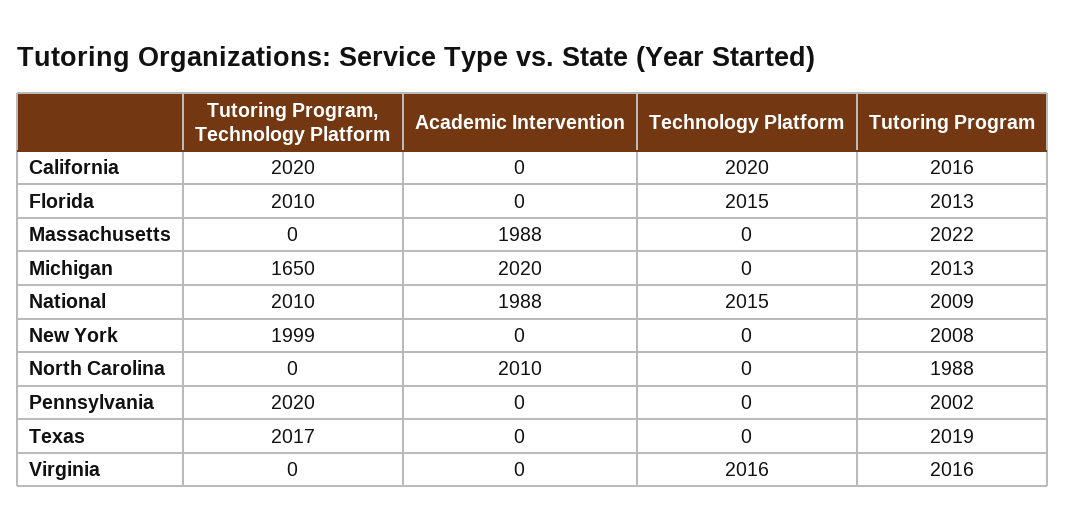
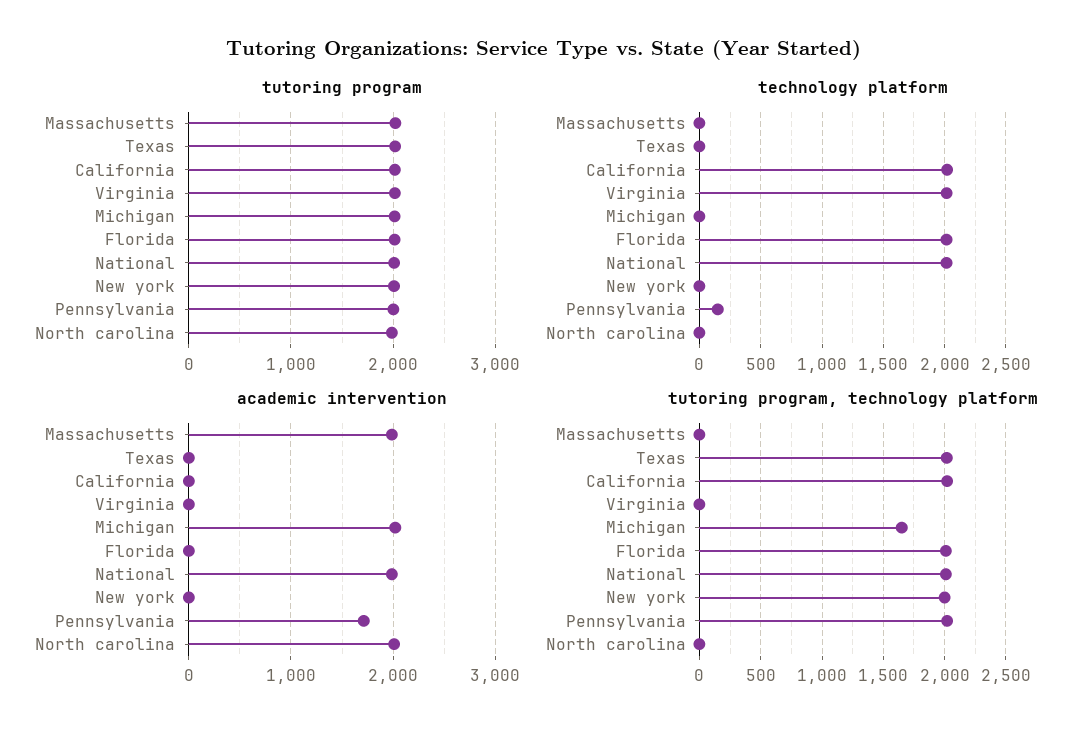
  {
    "Tutoring Program, Technology Platform": {
      "California": 2020,
      "Florida": 2010,
      "Massachusetts": 0,
      "Michigan": 1650,
      "National": 2010,
      "New York": 1999,
      "North Carolina": 0,
      "Pennsylvania": 2020,
      "Texas": 2017,
      "Virginia": 0
    },
    "Academic Intervention": {
      "California": 0,
      "Florida": 0,
      "Massachusetts": 1988,
      "Michigan": 2020,
      "National": 1988,
      "New York": 0,
      "North Carolina": 2010,
-     "Pennsylvania": 0,
+     "Pennsylvania": 1700,
      "Texas": 0,
      "Virginia": 0
    },
    "Technology Platform": {
      "California": 2020,
      "Florida": 2015,
      "Massachusetts": 0,
      "Michigan": 0,
      "National": 2015,
      "New York": 0,
      "North Carolina": 0,
-     "Pennsylvania": 0,
+     "Pennsylvania": 150,
      "Texas": 0,
      "Virginia": 2016
    },
    "Tutoring Program": {
      "California": 2016,
      "Florida": 2013,
      "Massachusetts": 2022,
      "Michigan": 2013,
      "National": 2009,
      "New York": 2008,
      "North Carolina": 1988,
      "Pennsylvania": 2002,
      "Texas": 2019,
      "Virginia": 2016
    }
  }

